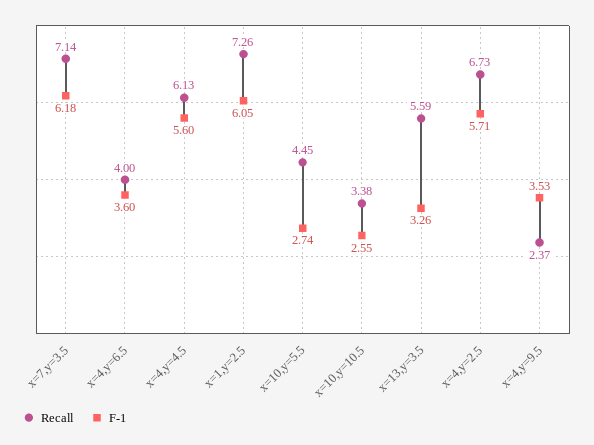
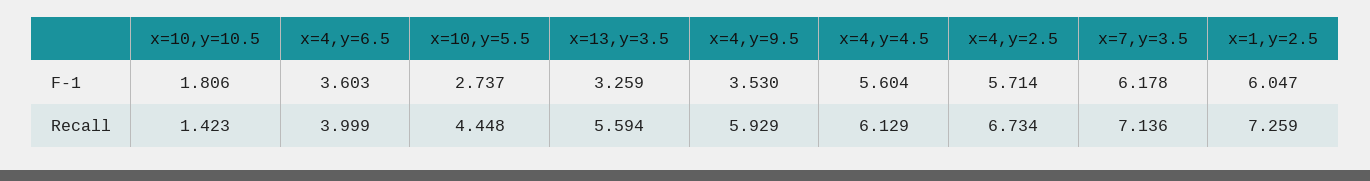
  {
    "Recall": {
      "x=7,y=3.5": 7.136,
      "x=4,y=6.5": 3.999,
      "x=4,y=4.5": 6.129,
      "x=1,y=2.5": 7.259,
      "x=10,y=5.5": 4.448,
-     "x=10,y=10.5": 3.38,
+     "x=10,y=10.5": 1.423,
      "x=13,y=3.5": 5.594,
      "x=4,y=2.5": 6.734,
-     "x=4,y=9.5": 2.37
+     "x=4,y=9.5": 5.929
    },
    "F-1": {
      "x=7,y=3.5": 6.178,
      "x=4,y=6.5": 3.603,
      "x=4,y=4.5": 5.604,
      "x=1,y=2.5": 6.047,
      "x=10,y=5.5": 2.737,
-     "x=10,y=10.5": 2.55,
+     "x=10,y=10.5": 1.806,
      "x=13,y=3.5": 3.259,
      "x=4,y=2.5": 5.714,
      "x=4,y=9.5": 3.53
    }
  }

